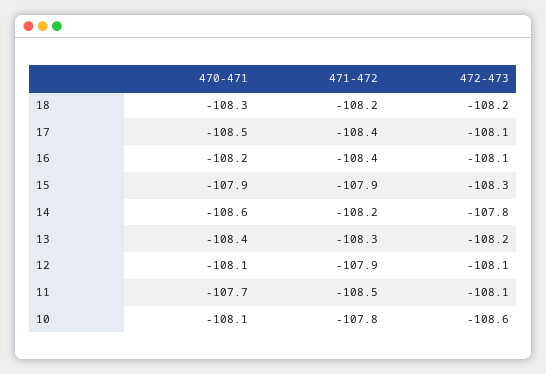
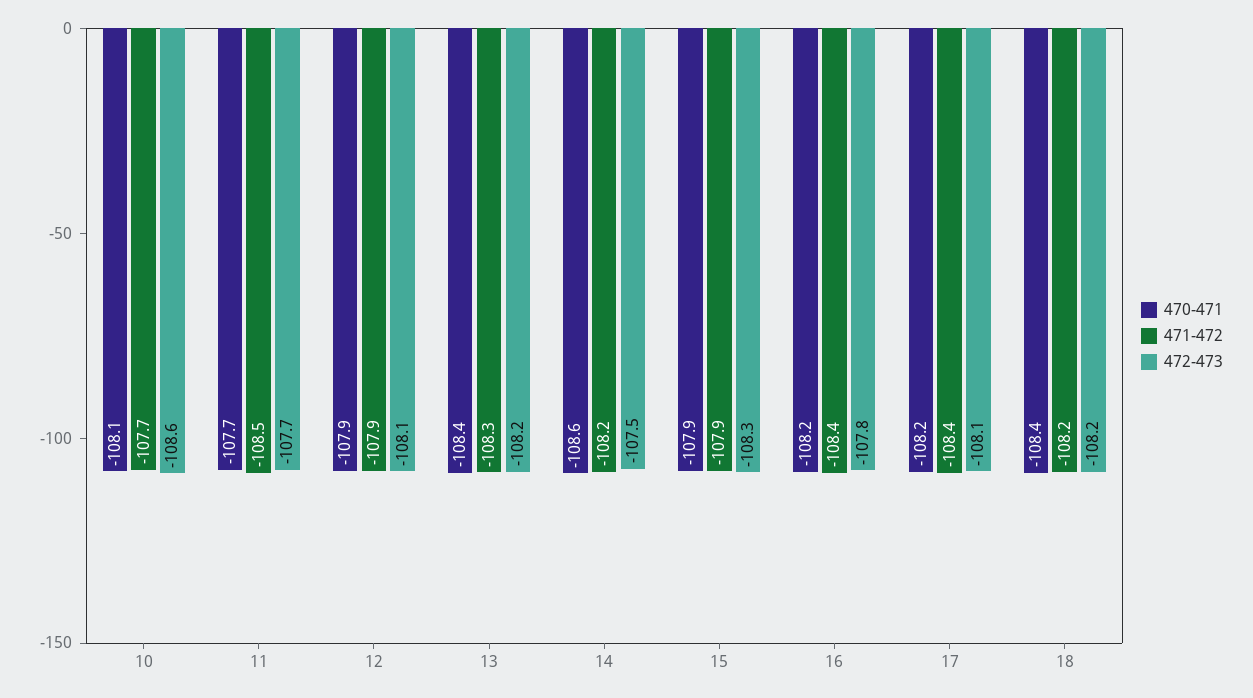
  {
    "470-471": {
-     "18": -108.3,
+     "18": -108.4,
-     "17": -108.5,
+     "17": -108.2,
      "16": -108.2,
      "15": -107.9,
      "14": -108.6,
      "13": -108.4,
-     "12": -108.1,
+     "12": -107.9,
      "11": -107.7,
      "10": -108.1
    },
    "471-472": {
      "18": -108.2,
      "17": -108.4,
      "16": -108.4,
      "15": -107.9,
      "14": -108.2,
      "13": -108.3,
      "12": -107.9,
      "11": -108.5,
-     "10": -107.8
+     "10": -107.7
    },
    "472-473": {
      "18": -108.2,
      "17": -108.1,
-     "16": -108.1,
+     "16": -107.8,
      "15": -108.3,
-     "14": -107.8,
+     "14": -107.5,
      "13": -108.2,
      "12": -108.1,
-     "11": -108.1,
+     "11": -107.7,
      "10": -108.6
    }
  }

